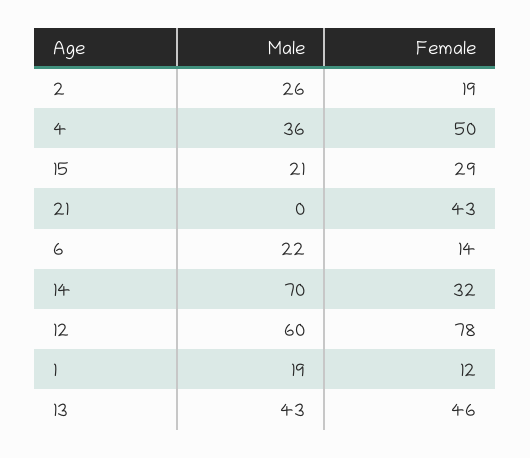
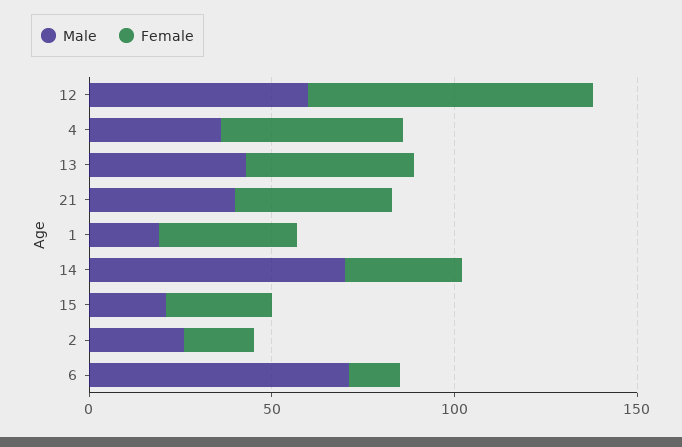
  {
    "Male": {
      "2": 26,
      "4": 36,
      "15": 21,
-     "21": 0,
+     "21": 40,
-     "6": 22,
+     "6": 70,
      "14": 70,
      "12": 60,
      "1": 19,
      "13": 43
    },
    "Female": {
      "2": 19,
      "4": 50,
      "15": 29,
      "21": 43,
      "6": 14,
      "14": 32,
      "12": 78,
-     "1": 12,
+     "1": 40,
      "13": 46
    }
  }

